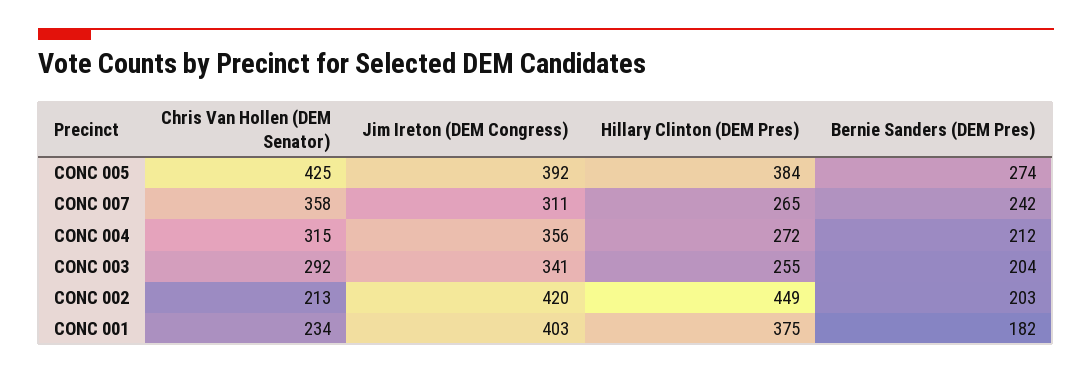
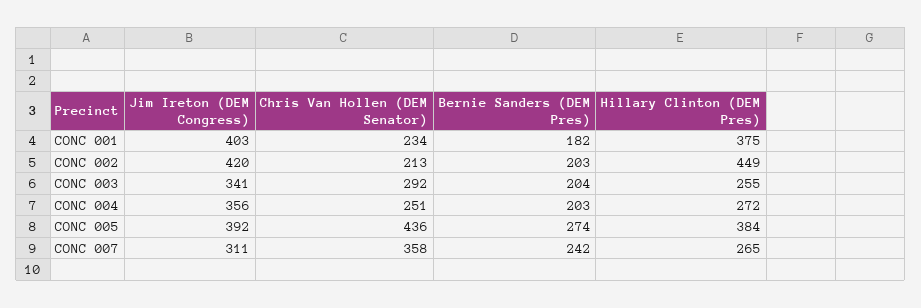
  {
    "Chris Van Hollen (DEM Senator)": {
-     "CONC 005": 425,
+     "CONC 005": 436,
      "CONC 007": 358,
-     "CONC 004": 315,
+     "CONC 004": 251,
      "CONC 003": 292,
      "CONC 002": 213,
      "CONC 001": 234
    },
    "Jim Ireton (DEM Congress)": {
      "CONC 005": 392,
      "CONC 007": 311,
      "CONC 004": 356,
      "CONC 003": 341,
      "CONC 002": 420,
      "CONC 001": 403
    },
    "Hillary Clinton (DEM Pres)": {
      "CONC 005": 384,
      "CONC 007": 265,
      "CONC 004": 272,
      "CONC 003": 255,
      "CONC 002": 449,
      "CONC 001": 375
    },
    "Bernie Sanders (DEM Pres)": {
      "CONC 005": 274,
      "CONC 007": 242,
-     "CONC 004": 212,
+     "CONC 004": 203,
      "CONC 003": 204,
      "CONC 002": 203,
      "CONC 001": 182
    }
  }

